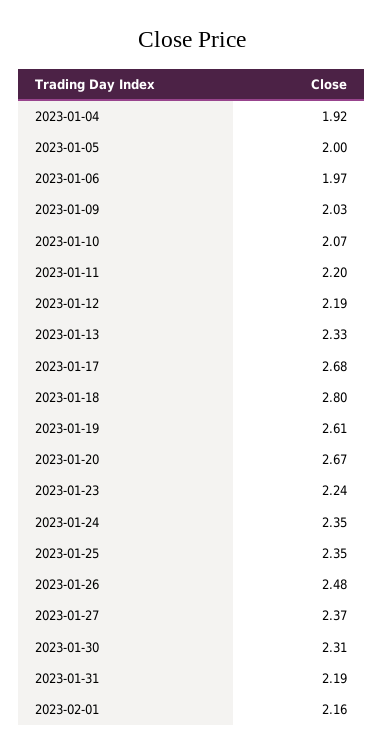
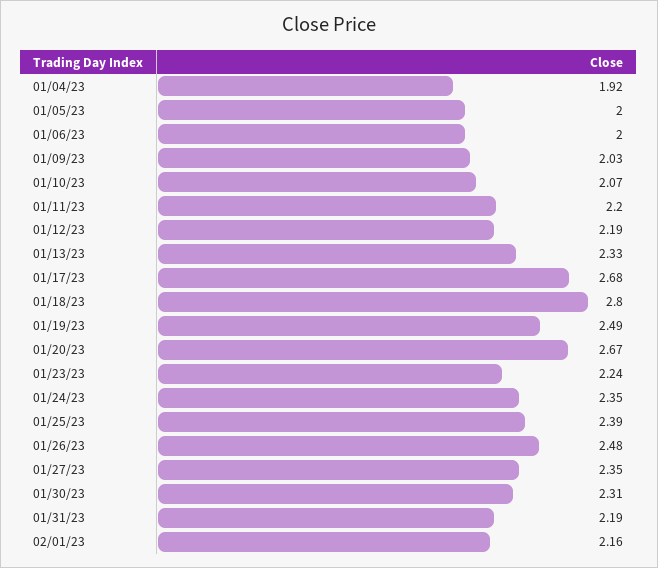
  {
    "2023-01-04": 1.92,
    "2023-01-05": 2,
-   "2023-01-06": 1.97,
+   "2023-01-06": 2,
    "2023-01-09": 2.03,
    "2023-01-10": 2.07,
    "2023-01-11": 2.2,
    "2023-01-12": 2.19,
    "2023-01-13": 2.33,
    "2023-01-17": 2.68,
    "2023-01-18": 2.8,
-   "2023-01-19": 2.61,
+   "2023-01-19": 2.49,
    "2023-01-20": 2.67,
    "2023-01-23": 2.24,
    "2023-01-24": 2.35,
-   "2023-01-25": 2.35,
+   "2023-01-25": 2.39,
    "2023-01-26": 2.48,
-   "2023-01-27": 2.37,
+   "2023-01-27": 2.35,
    "2023-01-30": 2.31,
    "2023-01-31": 2.19,
    "2023-02-01": 2.16
  }

